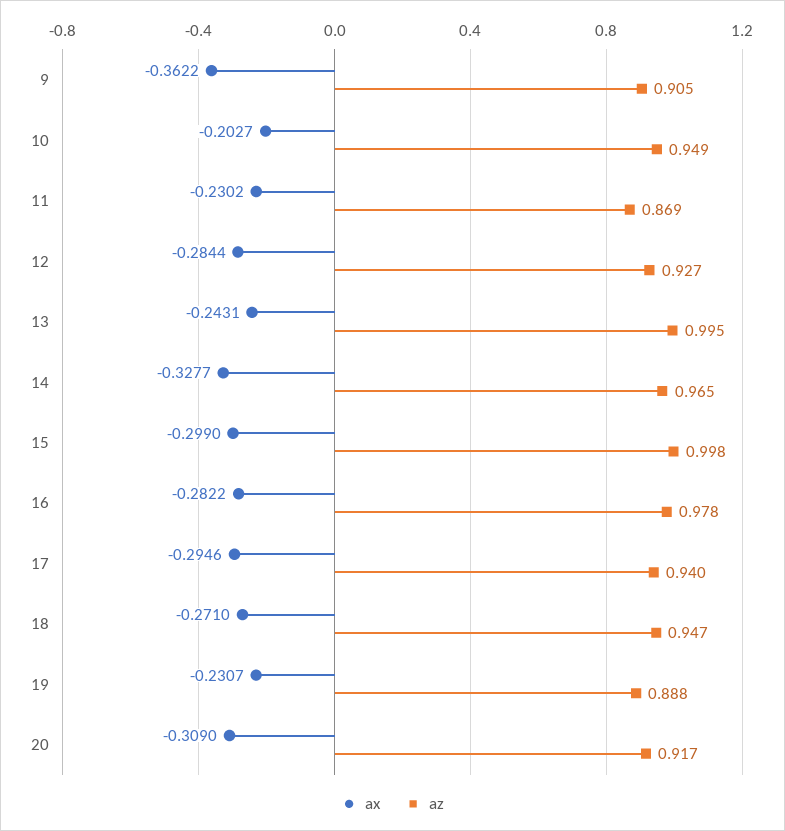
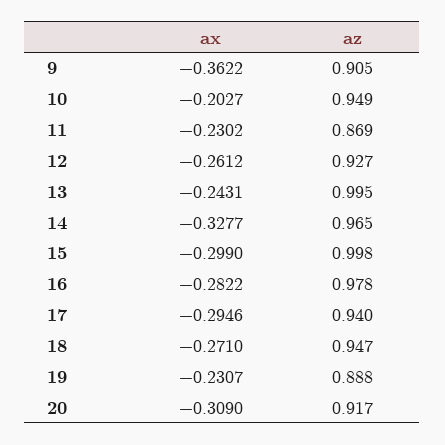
  {
    "ax": {
      "9": -0.3622,
      "10": -0.2027,
      "11": -0.2302,
-     "12": -0.2844,
+     "12": -0.2612,
      "13": -0.2431,
      "14": -0.3277,
      "15": -0.299,
      "16": -0.2822,
      "17": -0.2946,
      "18": -0.271,
      "19": -0.2307,
      "20": -0.309
    },
    "az": {
      "9": 0.905,
      "10": 0.949,
      "11": 0.869,
      "12": 0.927,
      "13": 0.995,
      "14": 0.965,
      "15": 0.998,
      "16": 0.978,
      "17": 0.94,
      "18": 0.947,
      "19": 0.888,
      "20": 0.917
    }
  }

